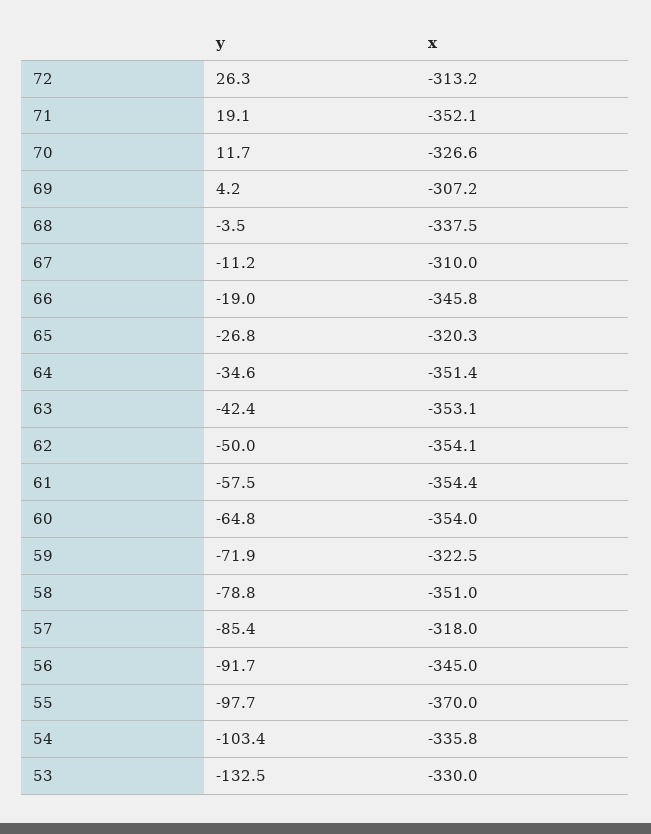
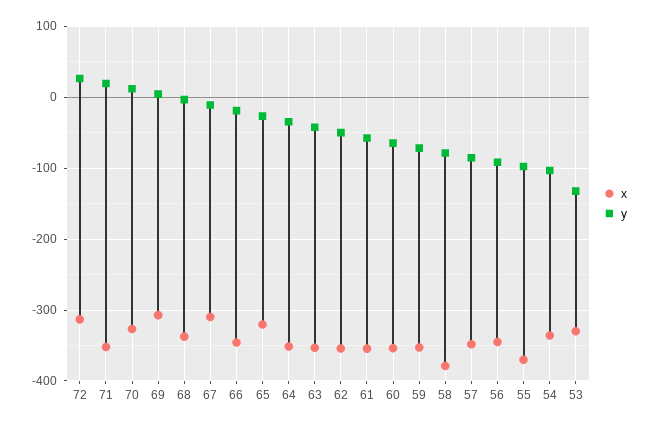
  {
    "y": {
      "72": 26.3,
      "71": 19.1,
      "70": 11.7,
      "69": 4.2,
      "68": -3.5,
      "67": -11.2,
      "66": -19,
      "65": -26.8,
      "64": -34.6,
      "63": -42.4,
      "62": -50,
      "61": -57.5,
      "60": -64.8,
      "59": -71.9,
      "58": -78.8,
      "57": -85.4,
      "56": -91.7,
      "55": -97.7,
      "54": -103.4,
      "53": -132.5
    },
    "x": {
      "72": -313.2,
      "71": -352.1,
      "70": -326.6,
      "69": -307.2,
      "68": -337.5,
      "67": -310,
      "66": -345.8,
      "65": -320.3,
      "64": -351.4,
      "63": -353.1,
      "62": -354.1,
      "61": -354.4,
      "60": -354,
-     "59": -322.5,
+     "59": -350,
-     "58": -351,
+     "58": -380,
-     "57": -318,
+     "57": -350,
      "56": -345,
      "55": -370,
      "54": -335.8,
      "53": -330
    }
  }

